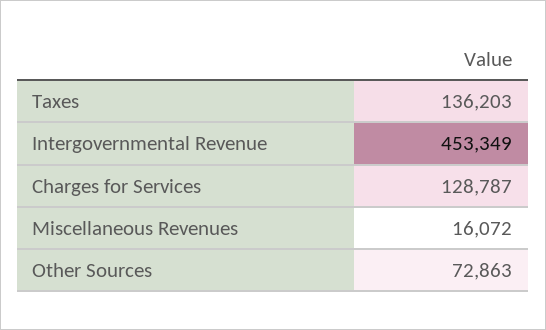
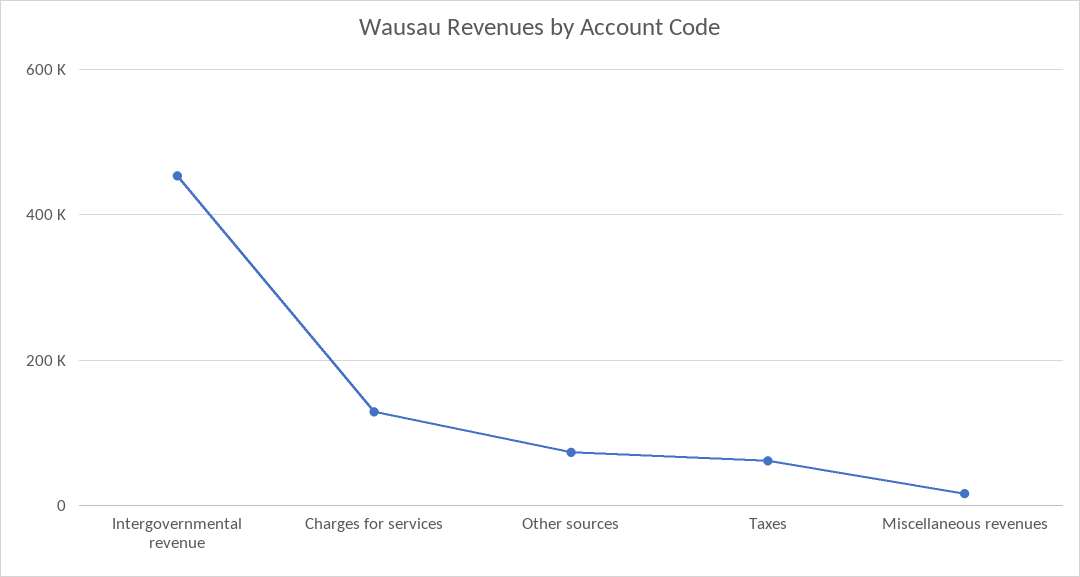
  {
-   "Taxes": 136203,
+   "Taxes": 60000,
    "Intergovernmental Revenue": 453349,
    "Charges for Services": 128787,
    "Miscellaneous Revenues": 16072,
    "Other Sources": 72863
  }

